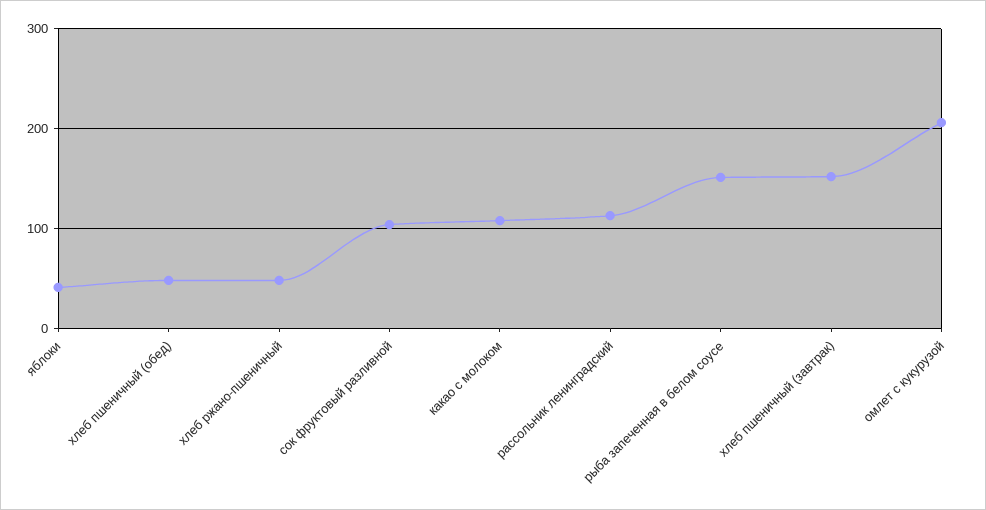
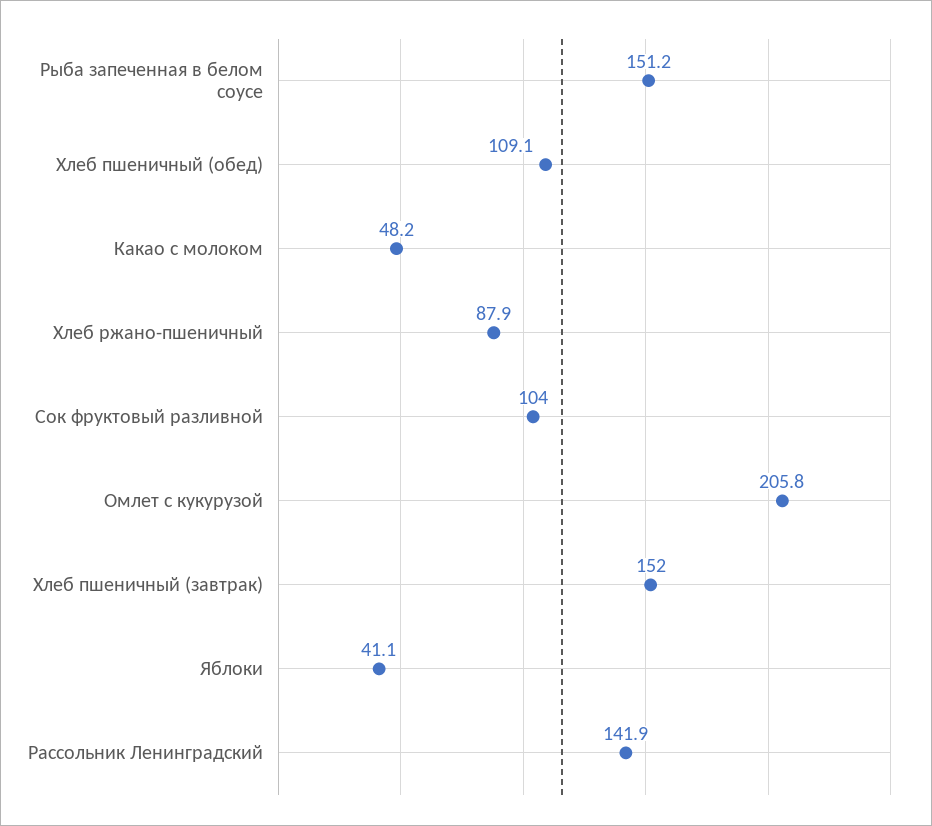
  {
    "яблоки": 41.1,
-   "хлеб пшеничный (обед)": 50,
+   "хлеб пшеничный (обед)": 109.1,
-   "хлеб ржано-пшеничный": 50,
+   "хлеб ржано-пшеничный": 87.9,
    "сок фруктовый разливной": 104,
-   "какао с молоком": 110,
+   "какао с молоком": 48.2,
-   "рассольник ленинградский": 110,
+   "рассольник ленинградский": 141.9,
    "рыба запеченная в белом соусе": 151.2,
    "хлеб пшеничный (завтрак)": 152,
    "омлет с кукурузой": 205.8
  }

